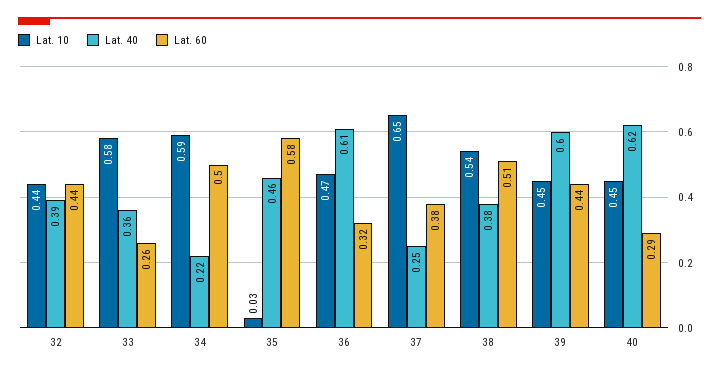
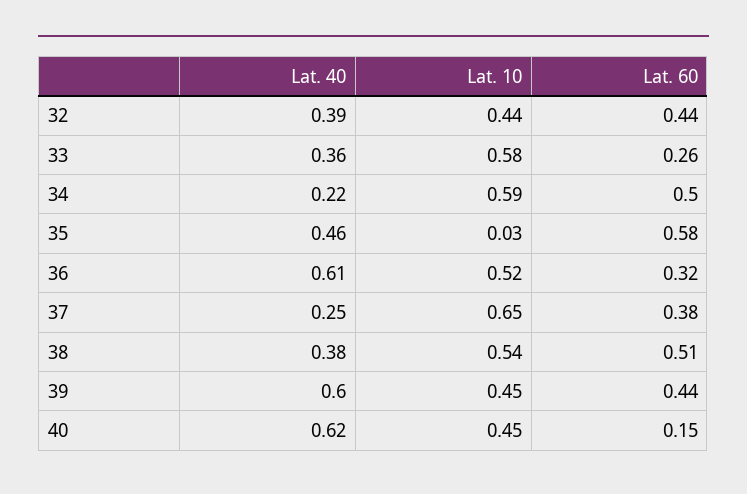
  {
    "Lat. 10": {
      "32": 0.44,
      "33": 0.58,
      "34": 0.59,
      "35": 0.03,
-     "36": 0.47,
+     "36": 0.52,
      "37": 0.65,
      "38": 0.54,
      "39": 0.45,
      "40": 0.45
    },
    "Lat. 40": {
      "32": 0.39,
      "33": 0.36,
      "34": 0.22,
      "35": 0.46,
      "36": 0.61,
      "37": 0.25,
      "38": 0.38,
      "39": 0.6,
      "40": 0.62
    },
    "Lat. 60": {
      "32": 0.44,
      "33": 0.26,
      "34": 0.5,
      "35": 0.58,
      "36": 0.32,
      "37": 0.38,
      "38": 0.51,
      "39": 0.44,
-     "40": 0.29
+     "40": 0.15
    }
  }

